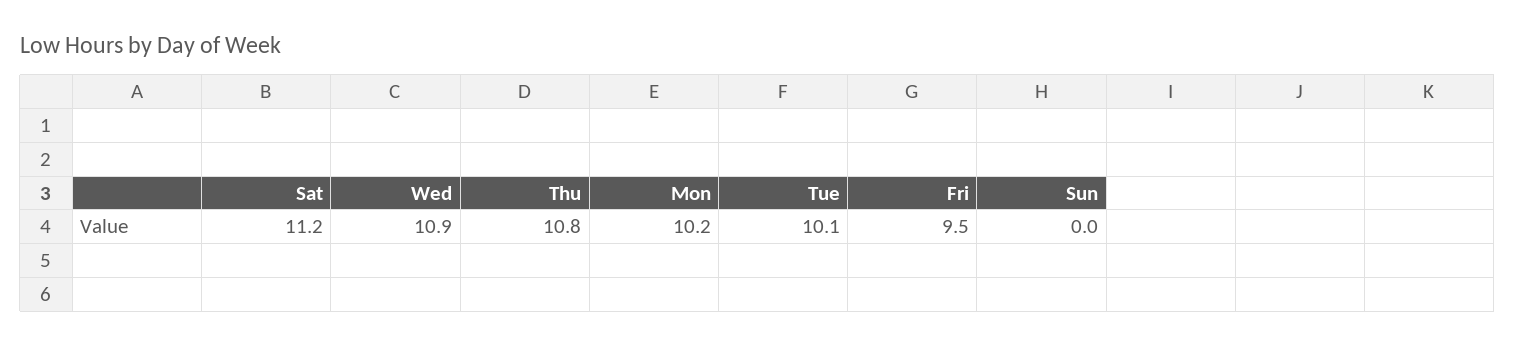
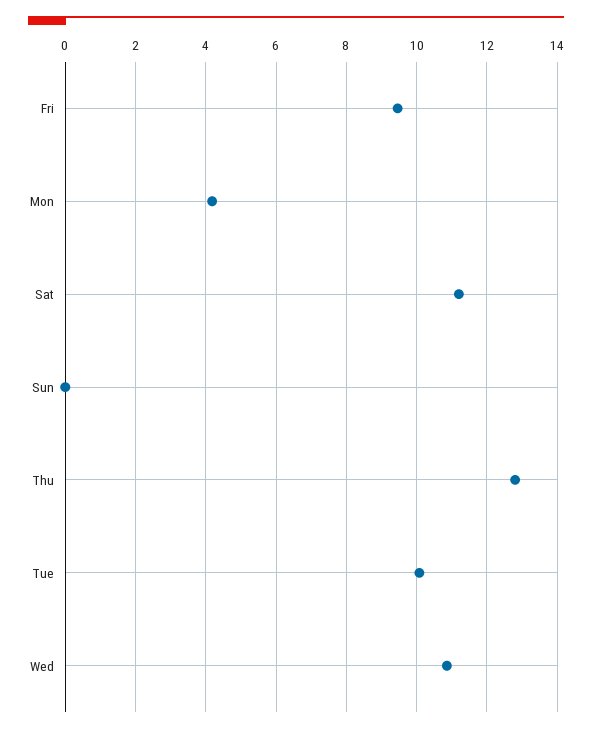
  {
    "Sat": 11.2,
    "Wed": 10.9,
-   "Thu": 10.8,
+   "Thu": 12.8,
-   "Mon": 10.2,
+   "Mon": 4.2,
    "Tue": 10.1,
    "Fri": 9.5,
    "Sun": 0
  }

